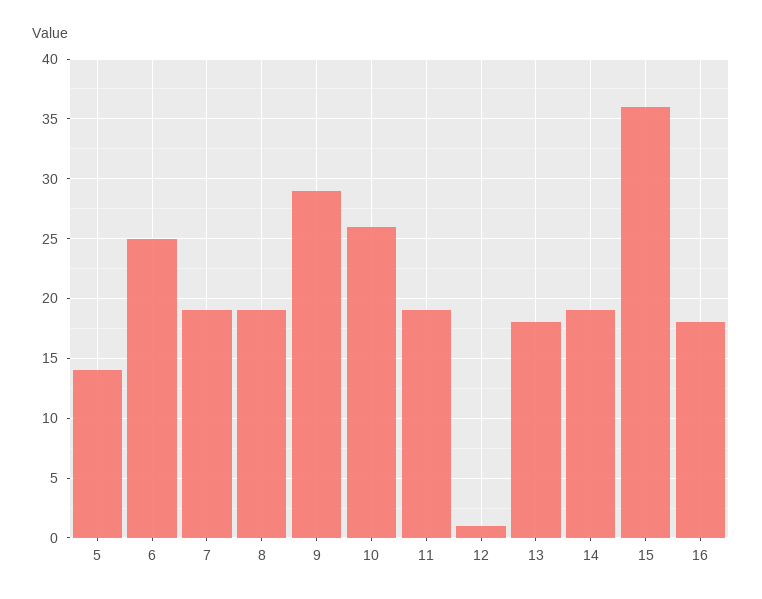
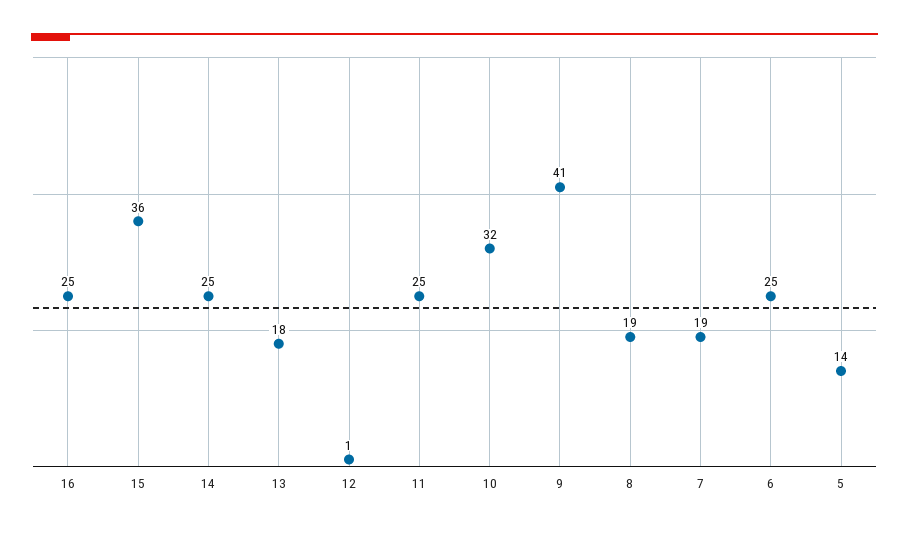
  {
    "5": 14,
    "6": 25,
    "7": 19,
    "8": 19,
-   "9": 29,
+   "9": 41,
-   "10": 26,
+   "10": 32,
-   "11": 19,
+   "11": 25,
    "12": 1,
    "13": 18,
-   "14": 19,
+   "14": 25,
    "15": 36,
-   "16": 18
+   "16": 25
  }

